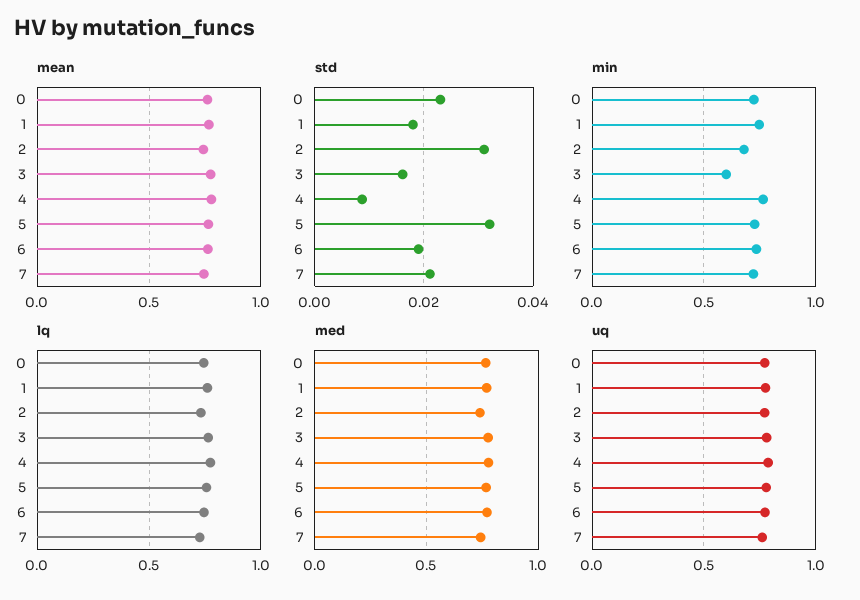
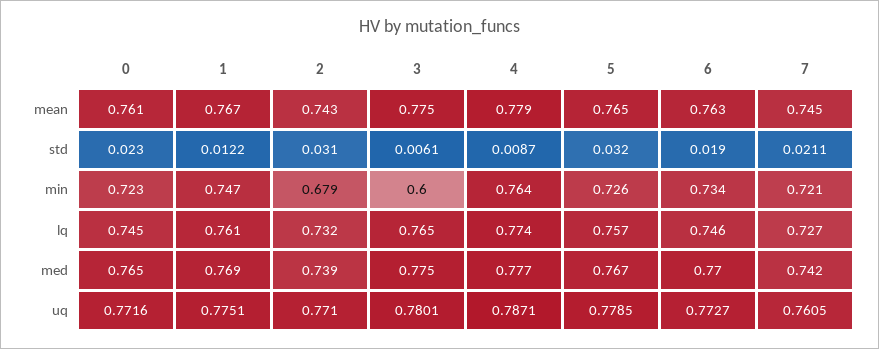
  {
    "mean": {
      "0": 0.761,
      "1": 0.767,
      "2": 0.743,
      "3": 0.775,
      "4": 0.779,
      "5": 0.765,
      "6": 0.763,
      "7": 0.745
    },
    "std": {
      "0": 0.023,
-     "1": 0.018,
+     "1": 0.0122,
      "2": 0.031,
-     "3": 0.016,
+     "3": 0.0061,
      "4": 0.0087,
      "5": 0.032,
      "6": 0.019,
      "7": 0.0211
    },
    "min": {
      "0": 0.723,
      "1": 0.747,
      "2": 0.679,
      "3": 0.6,
      "4": 0.764,
      "5": 0.726,
      "6": 0.734,
      "7": 0.721
    },
    "lq": {
      "0": 0.745,
      "1": 0.761,
      "2": 0.732,
      "3": 0.765,
      "4": 0.774,
      "5": 0.757,
      "6": 0.746,
      "7": 0.727
    },
    "med": {
      "0": 0.765,
      "1": 0.769,
      "2": 0.739,
      "3": 0.775,
      "4": 0.777,
      "5": 0.767,
      "6": 0.77,
      "7": 0.742
    },
    "uq": {
      "0": 0.7716,
      "1": 0.7751,
      "2": 0.771,
      "3": 0.7801,
      "4": 0.7871,
      "5": 0.7785,
      "6": 0.7727,
      "7": 0.7605
    }
  }

